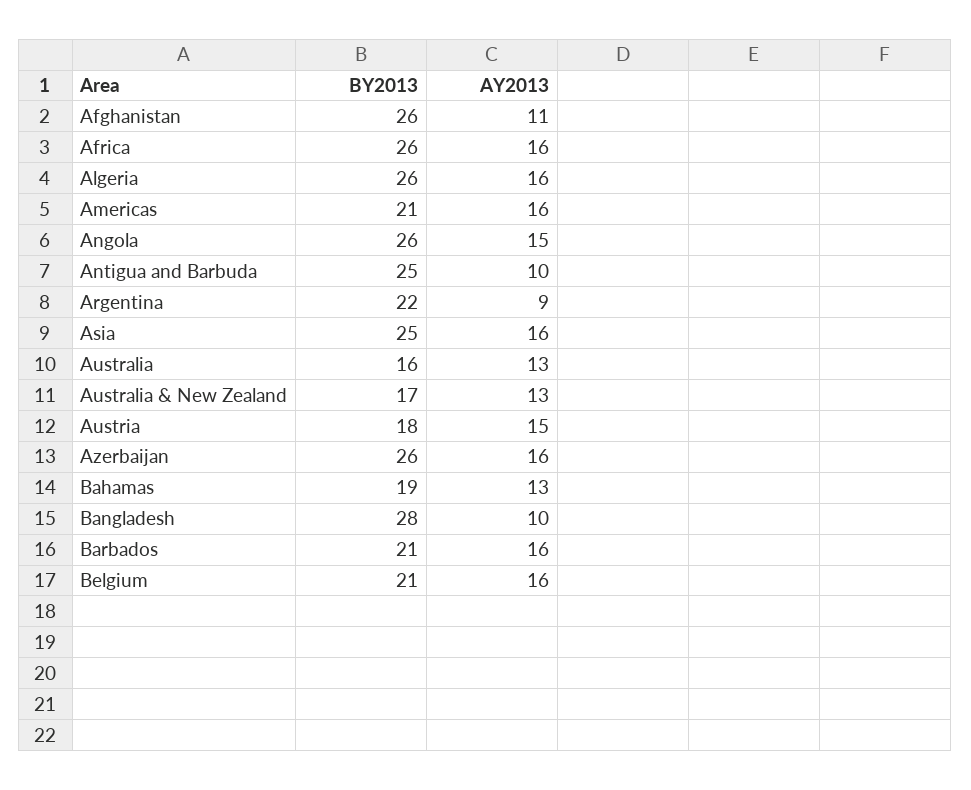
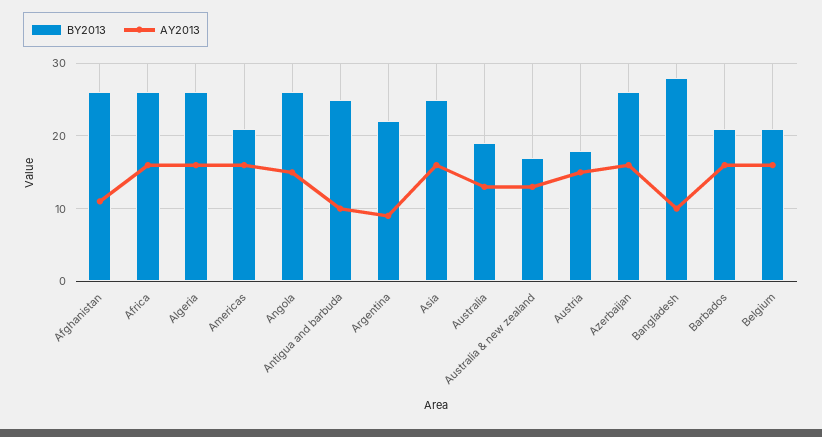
  {
    "BY2013": {
      "Afghanistan": 26,
      "Africa": 26,
      "Algeria": 26,
      "Americas": 21,
      "Angola": 26,
      "Antigua and Barbuda": 25,
      "Argentina": 22,
      "Asia": 25,
-     "Australia": 16,
+     "Australia": 19,
      "Australia & New Zealand": 17,
      "Austria": 18,
      "Azerbaijan": 26,
-     "Bahamas": 19,
      "Bangladesh": 28,
      "Barbados": 21,
      "Belgium": 21
    },
    "AY2013": {
      "Afghanistan": 11,
      "Africa": 16,
      "Algeria": 16,
      "Americas": 16,
      "Angola": 15,
      "Antigua and Barbuda": 10,
      "Argentina": 9,
      "Asia": 16,
      "Australia": 13,
      "Australia & New Zealand": 13,
      "Austria": 15,
      "Azerbaijan": 16,
-     "Bahamas": 13,
      "Bangladesh": 10,
      "Barbados": 16,
      "Belgium": 16
    }
  }

